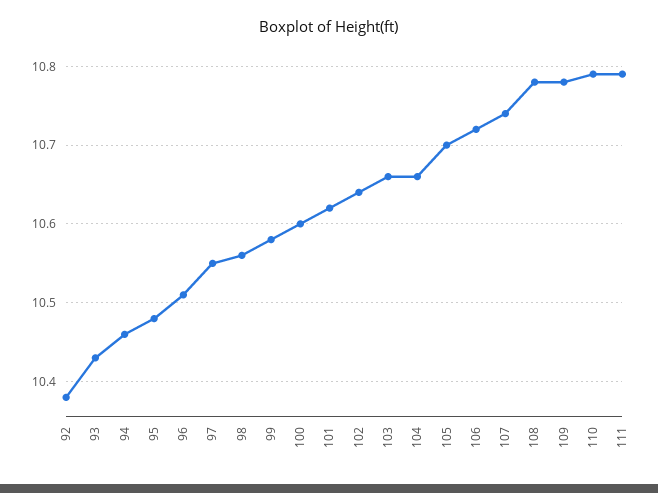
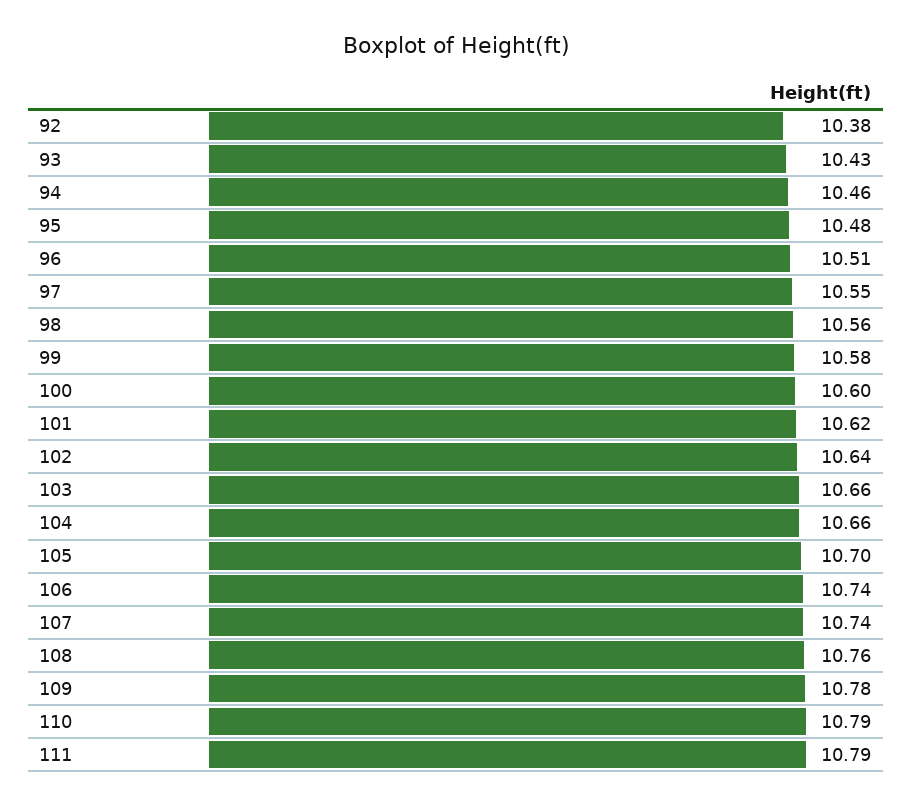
  {
    "92": 10.38,
    "93": 10.43,
    "94": 10.46,
    "95": 10.48,
    "96": 10.51,
    "97": 10.55,
    "98": 10.56,
    "99": 10.58,
    "100": 10.6,
    "101": 10.62,
    "102": 10.64,
    "103": 10.66,
    "104": 10.66,
    "105": 10.7,
-   "106": 10.72,
+   "106": 10.74,
    "107": 10.74,
-   "108": 10.78,
+   "108": 10.76,
    "109": 10.78,
    "110": 10.79,
    "111": 10.79
  }

